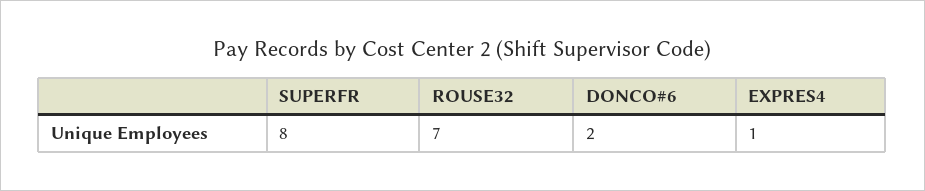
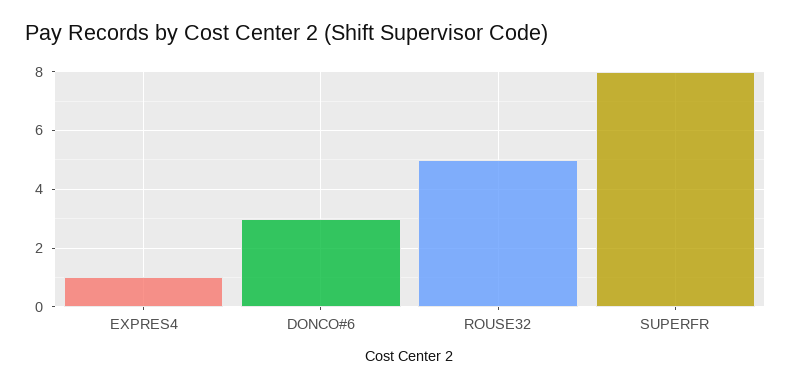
  {
    "SUPERFR": 8,
-   "ROUSE32": 7,
+   "ROUSE32": 5,
-   "DONCO#6": 2,
+   "DONCO#6": 3,
    "EXPRES4": 1
  }

